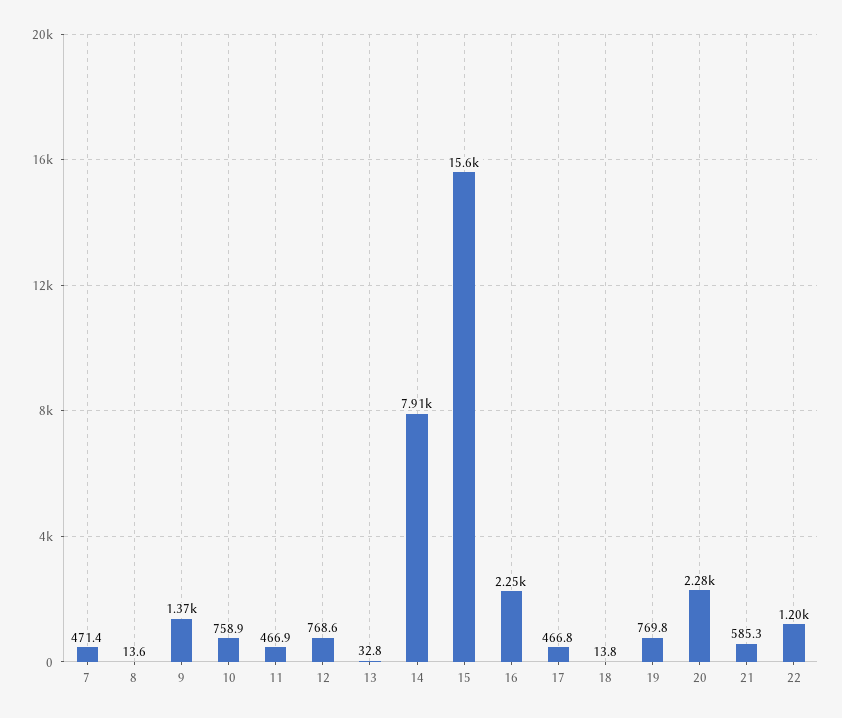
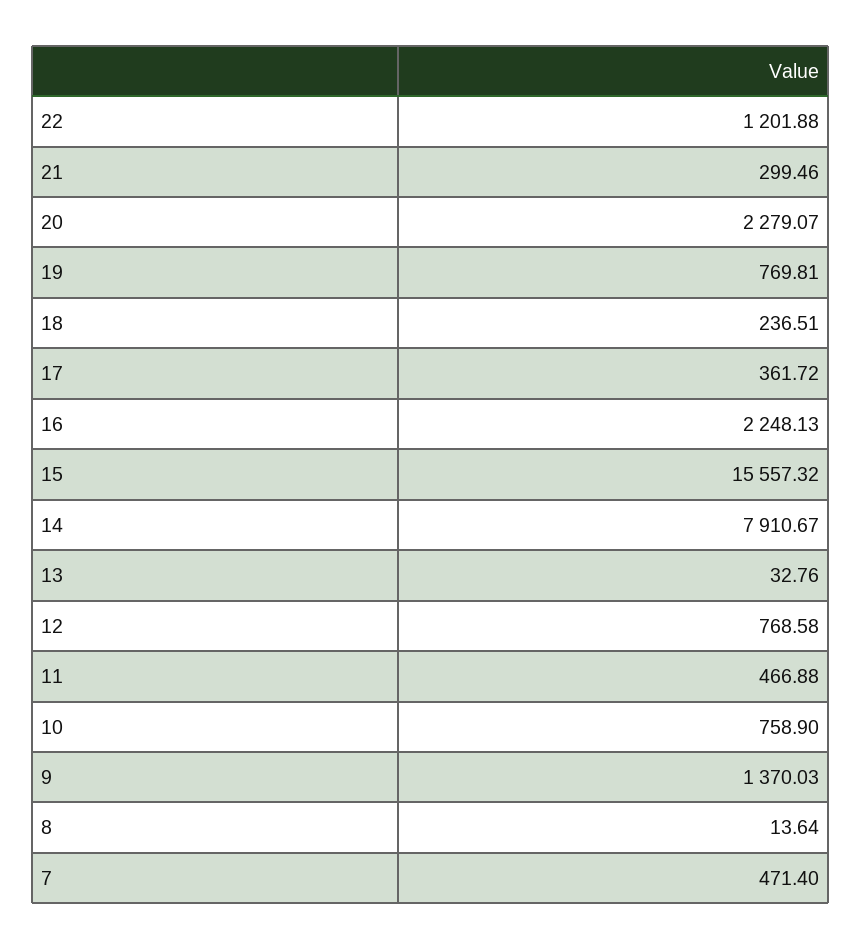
  {
    "7": 471.4,
    "8": 13.64,
    "9": 1370.03,
    "10": 758.9,
    "11": 466.88,
    "12": 768.58,
    "13": 32.76,
    "14": 7910.67,
    "15": 15557.32,
    "16": 2248.13,
-   "17": 466.8,
+   "17": 361.72,
-   "18": 13.8,
+   "18": 236.51,
    "19": 769.81,
    "20": 2279.07,
-   "21": 585.3,
+   "21": 299.46,
    "22": 1201.88
  }

